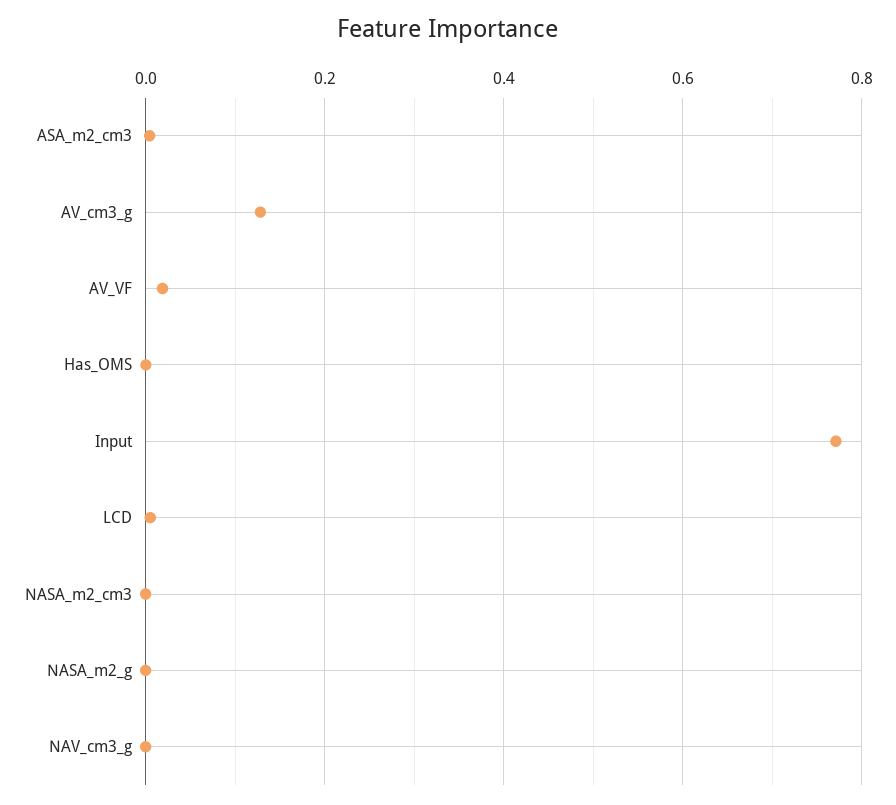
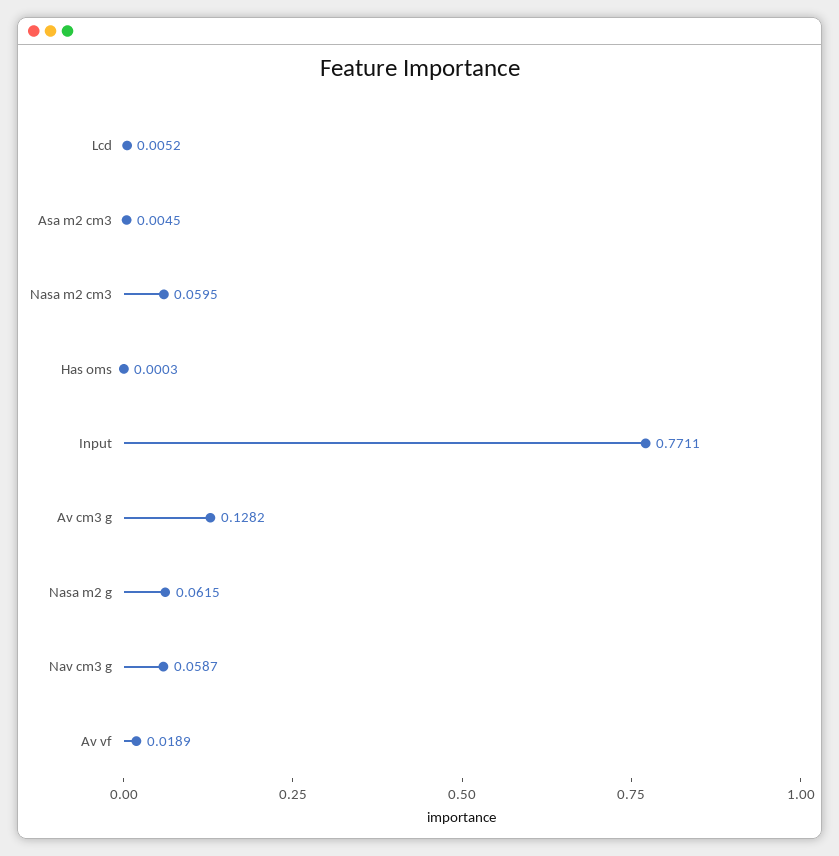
  {
    "ASA_m2_cm3": 0.0045,
    "AV_cm3_g": 0.1282,
    "AV_VF": 0.0189,
    "Has_OMS": 0.0003,
    "Input": 0.7711,
    "LCD": 0.0052,
-   "NASA_m2_cm3": 0,
+   "NASA_m2_cm3": 0.0595,
-   "NASA_m2_g": 0,
+   "NASA_m2_g": 0.0615,
-   "NAV_cm3_g": 0
+   "NAV_cm3_g": 0.0587
  }

